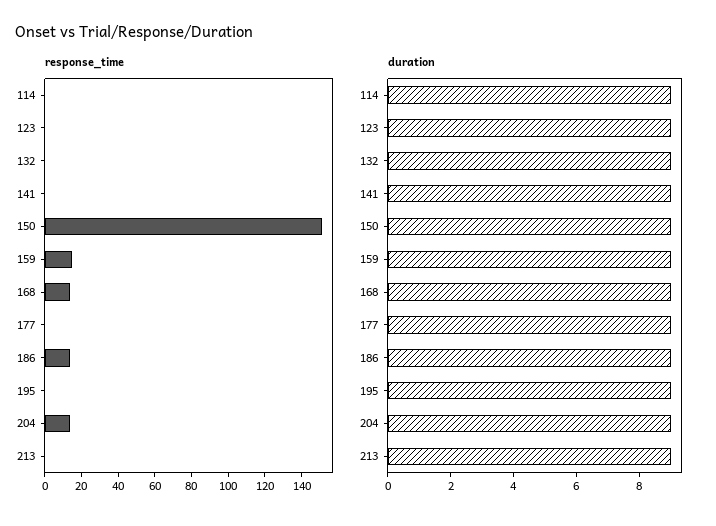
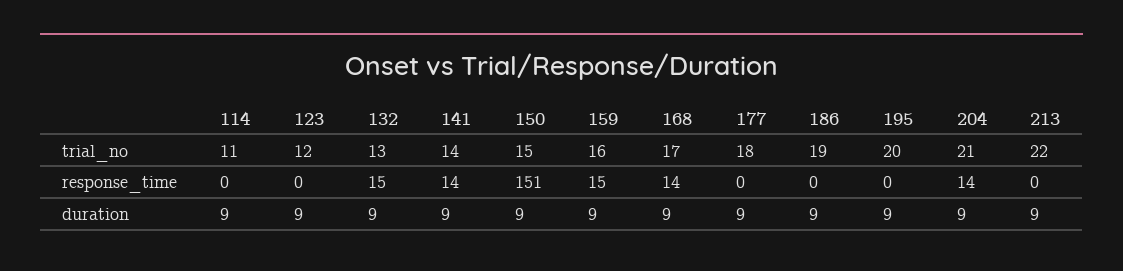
  {
    "response_time": {
      "114": 0,
      "123": 0,
-     "132": 0,
+     "132": 15,
-     "141": 0,
+     "141": 14,
      "150": 151,
      "159": 15,
      "168": 14,
      "177": 0,
-     "186": 15,
+     "186": 0,
      "195": 0,
      "204": 14,
      "213": 0
    },
    "duration": {
      "114": 9,
      "123": 9,
      "132": 9,
      "141": 9,
      "150": 9,
      "159": 9,
      "168": 9,
      "177": 9,
      "186": 9,
      "195": 9,
      "204": 9,
      "213": 9
-   }
+   },
+   "trial_no": {
+     "114": 11,
+     "123": 12,
+     "132": 13,
+     "141": 14,
+     "150": 15,
+     "159": 16,
+     "168": 17,
+     "177": 18,
+     "186": 19,
+     "195": 20,
+     "204": 21,
+     "213": 22
+   }
  }

